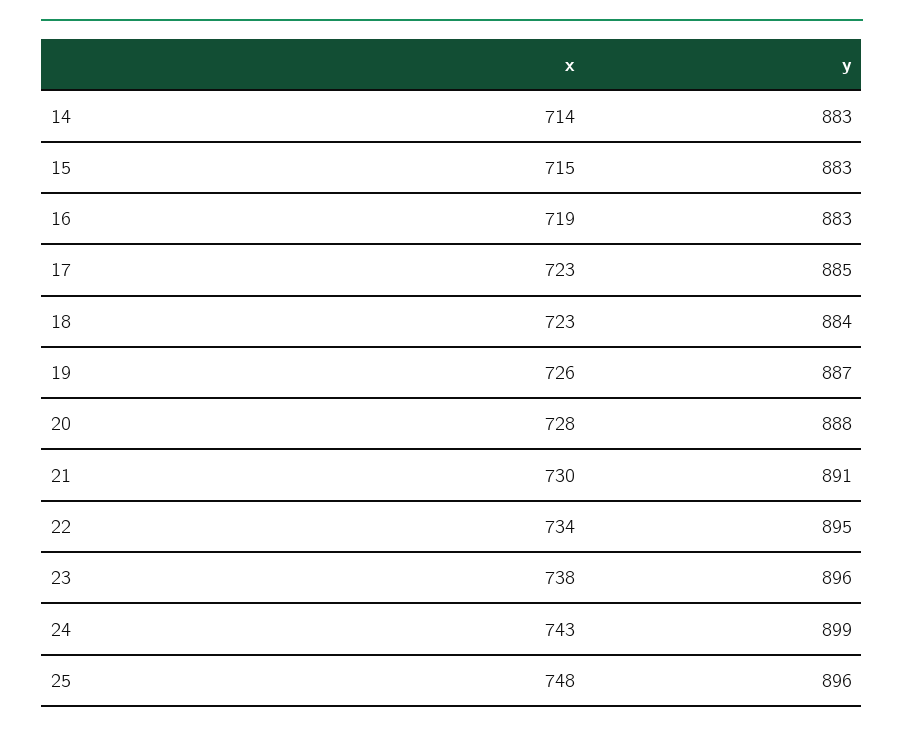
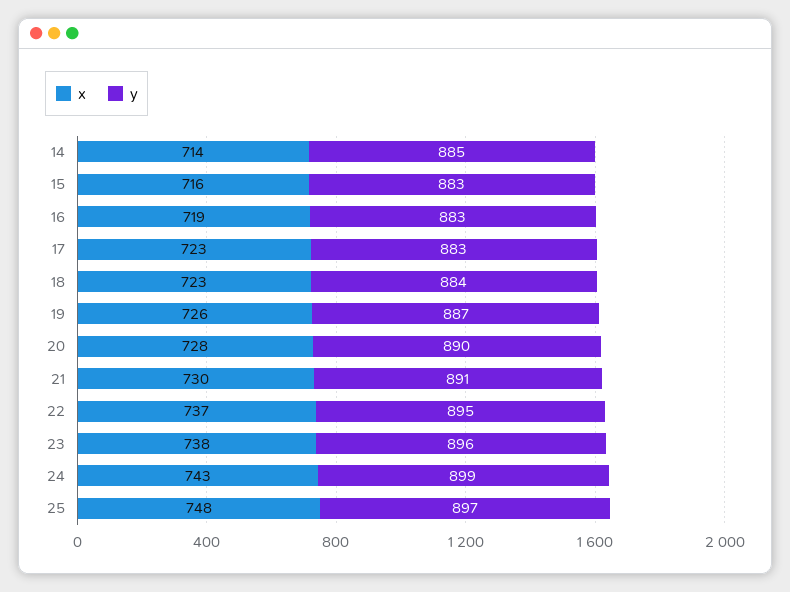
  {
    "x": {
      "14": 714,
-     "15": 715,
+     "15": 716,
      "16": 719,
      "17": 723,
      "18": 723,
      "19": 726,
      "20": 728,
      "21": 730,
-     "22": 734,
+     "22": 737,
      "23": 738,
      "24": 743,
      "25": 748
    },
    "y": {
-     "14": 883,
+     "14": 885,
      "15": 883,
      "16": 883,
-     "17": 885,
+     "17": 883,
      "18": 884,
      "19": 887,
-     "20": 888,
+     "20": 890,
      "21": 891,
      "22": 895,
      "23": 896,
      "24": 899,
-     "25": 896
+     "25": 897
    }
  }

